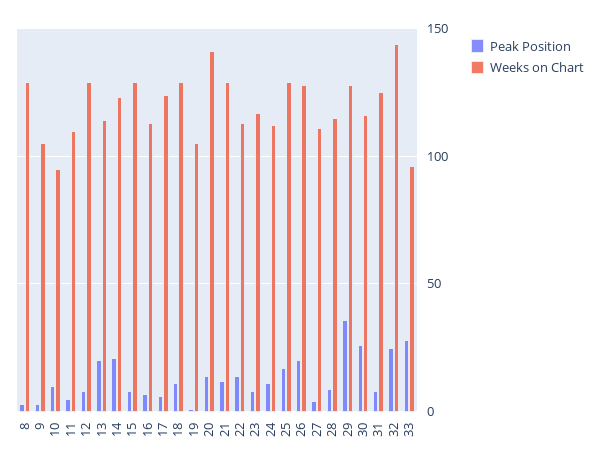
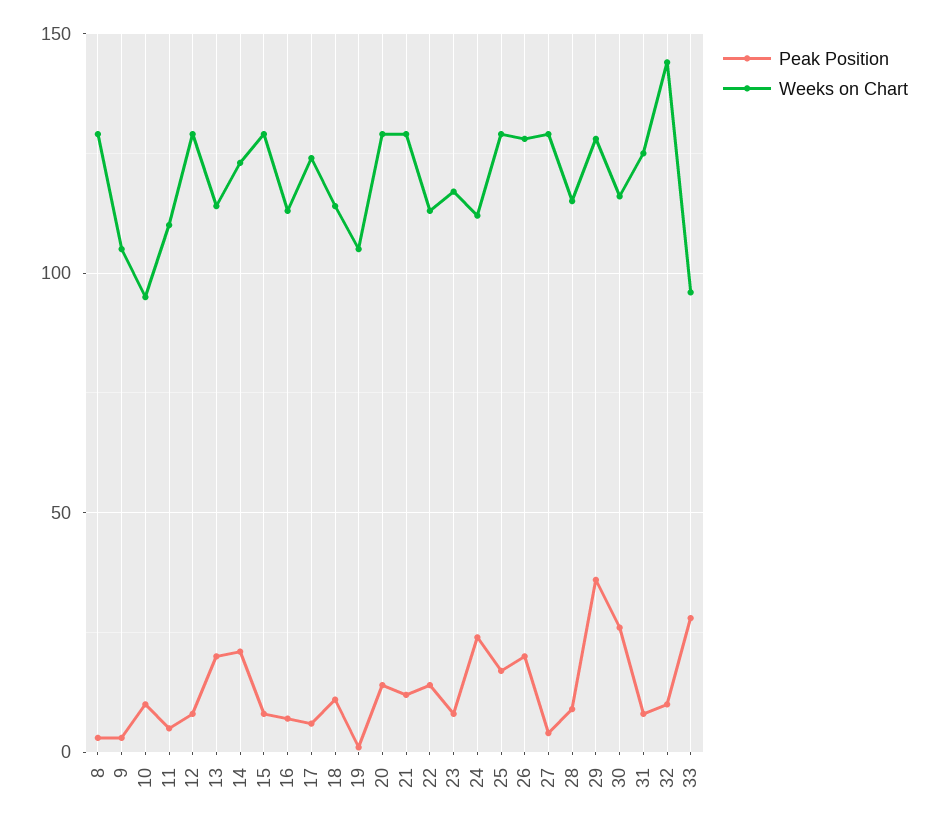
  {
    "Peak Position": {
      "8": 5,
      "9": 5,
      "10": 10,
      "11": 5,
      "12": 10,
      "13": 20,
      "14": 20,
      "15": 10,
      "16": 5,
      "17": 5,
      "18": 10,
      "19": 0,
      "20": 15,
      "21": 10,
      "22": 15,
      "23": 10,
-     "24": 10,
+     "24": 25,
      "25": 15,
      "26": 20,
      "27": 5,
      "28": 10,
      "29": 35,
      "30": 25,
      "31": 10,
-     "32": 25,
+     "32": 10,
      "33": 30
    },
    "Weeks on Chart": {
      "8": 130,
      "9": 105,
      "10": 95,
      "11": 110,
      "12": 130,
      "13": 115,
      "14": 125,
      "15": 130,
      "16": 115,
      "17": 125,
-     "18": 130,
+     "18": 115,
      "19": 105,
-     "20": 140,
+     "20": 130,
      "21": 130,
      "22": 115,
      "23": 115,
      "24": 110,
      "25": 130,
      "26": 130,
-     "27": 110,
+     "27": 130,
      "28": 115,
      "29": 130,
      "30": 115,
      "31": 125,
      "32": 145,
      "33": 95
    }
  }

